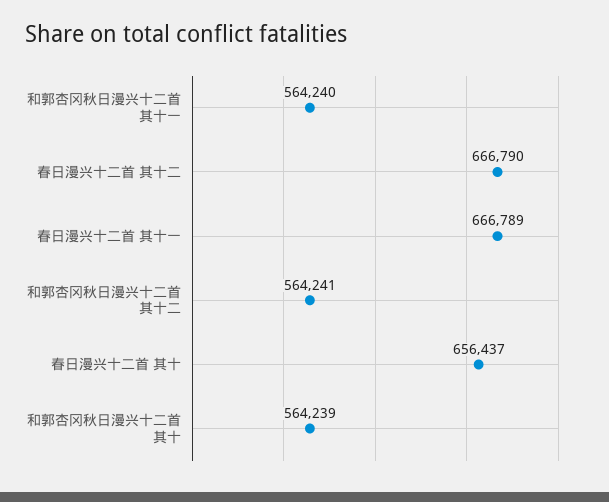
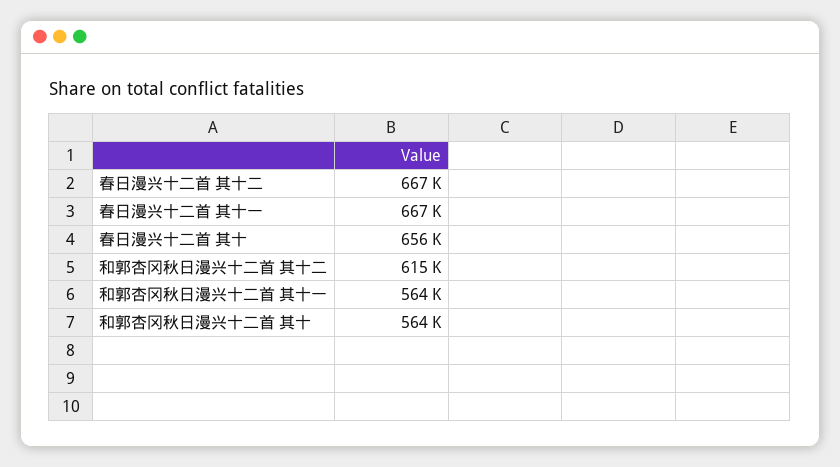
  {
    "和郭杏冈秋日漫兴十二首 其十一": 564240,
    "春日漫兴十二首 其十二": 666790,
    "春日漫兴十二首 其十一": 666789,
-   "和郭杏冈秋日漫兴十二首 其十二": 564241,
+   "和郭杏冈秋日漫兴十二首 其十二": 615000,
    "春日漫兴十二首 其十": 656437,
    "和郭杏冈秋日漫兴十二首 其十": 564239
  }

